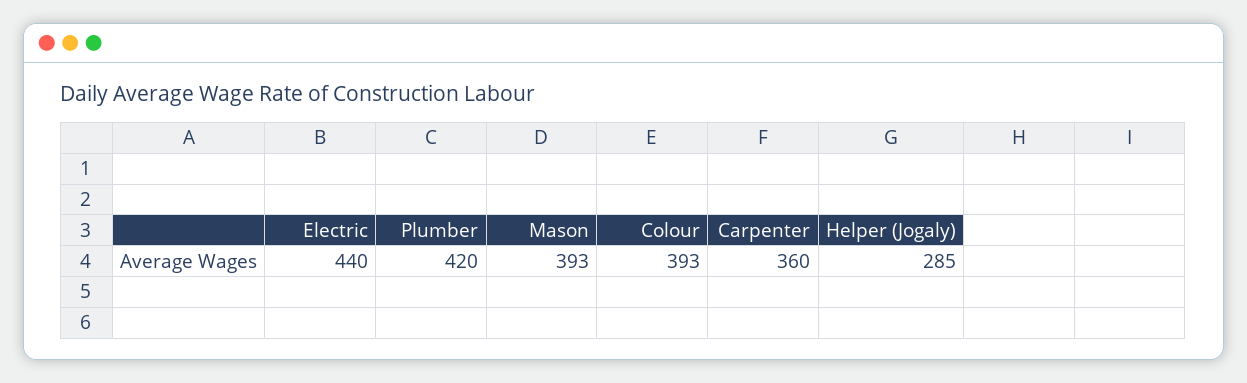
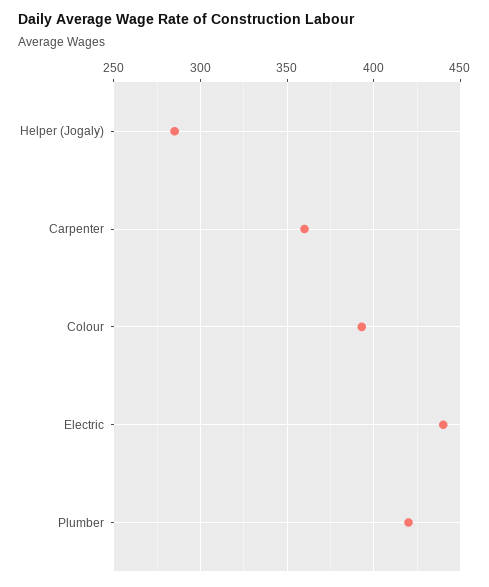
  {
    "Electric": 440,
    "Plumber": 420,
-   "Mason": 393,
    "Colour": 393,
    "Carpenter": 360,
    "Helper (Jogaly)": 285
  }

